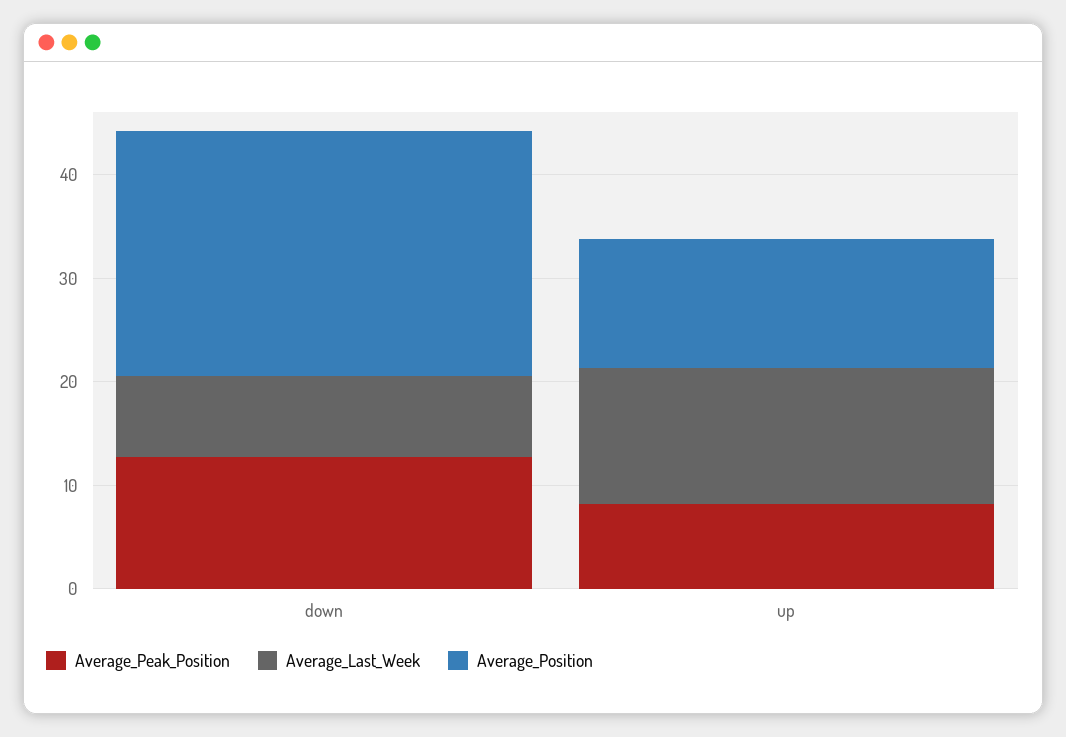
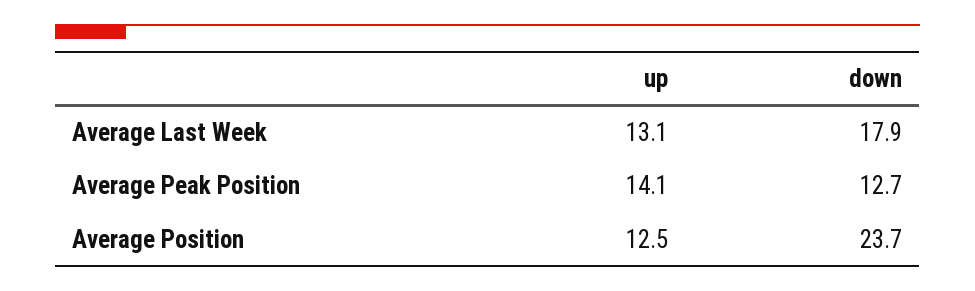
  {
    "Average_Peak_Position": {
      "down": 12.7,
-     "up": 8
+     "up": 14.1
    },
    "Average_Last_Week": {
-     "down": 8,
+     "down": 17.9,
      "up": 13.1
    },
    "Average_Position": {
      "down": 23.7,
      "up": 12.5
    }
  }

